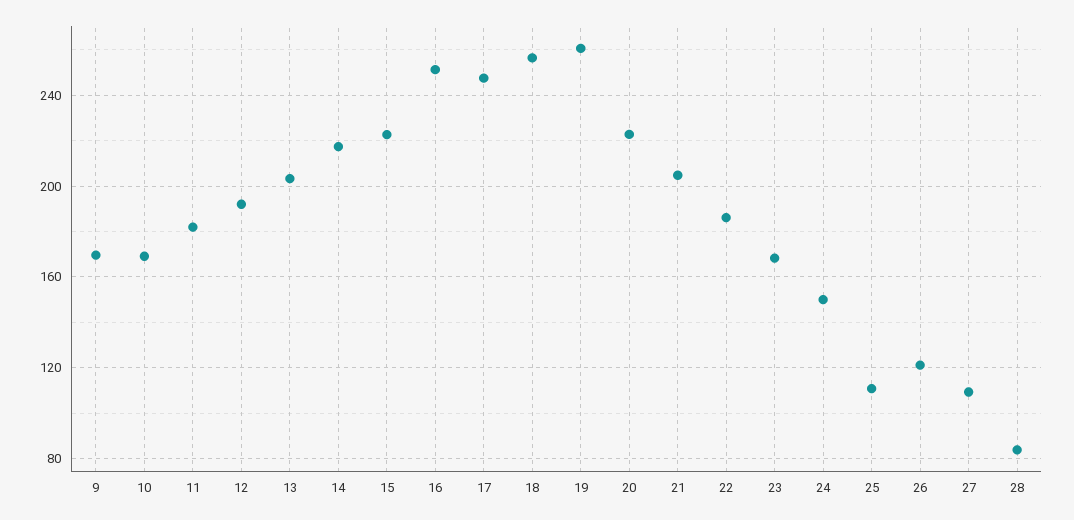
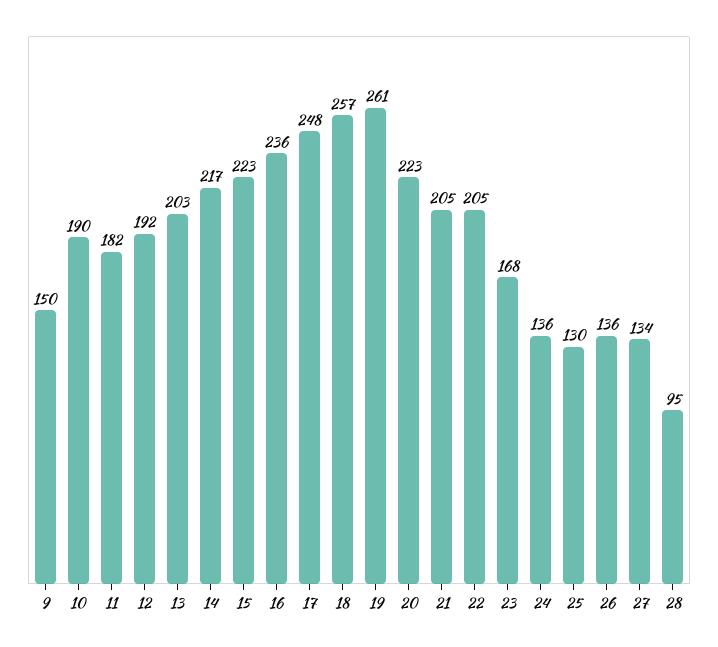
  {
-   "9": 170,
+   "9": 150,
-   "10": 170,
+   "10": 190,
    "11": 182,
    "12": 192,
    "13": 203,
    "14": 217,
    "15": 223,
-   "16": 250,
+   "16": 236,
    "17": 248,
    "18": 257,
    "19": 261,
    "20": 223,
    "21": 205,
-   "22": 185,
+   "22": 205,
    "23": 168,
-   "24": 150,
+   "24": 136,
-   "25": 110,
+   "25": 130,
-   "26": 120,
+   "26": 136,
-   "27": 110,
+   "27": 134,
-   "28": 85
+   "28": 95
  }

